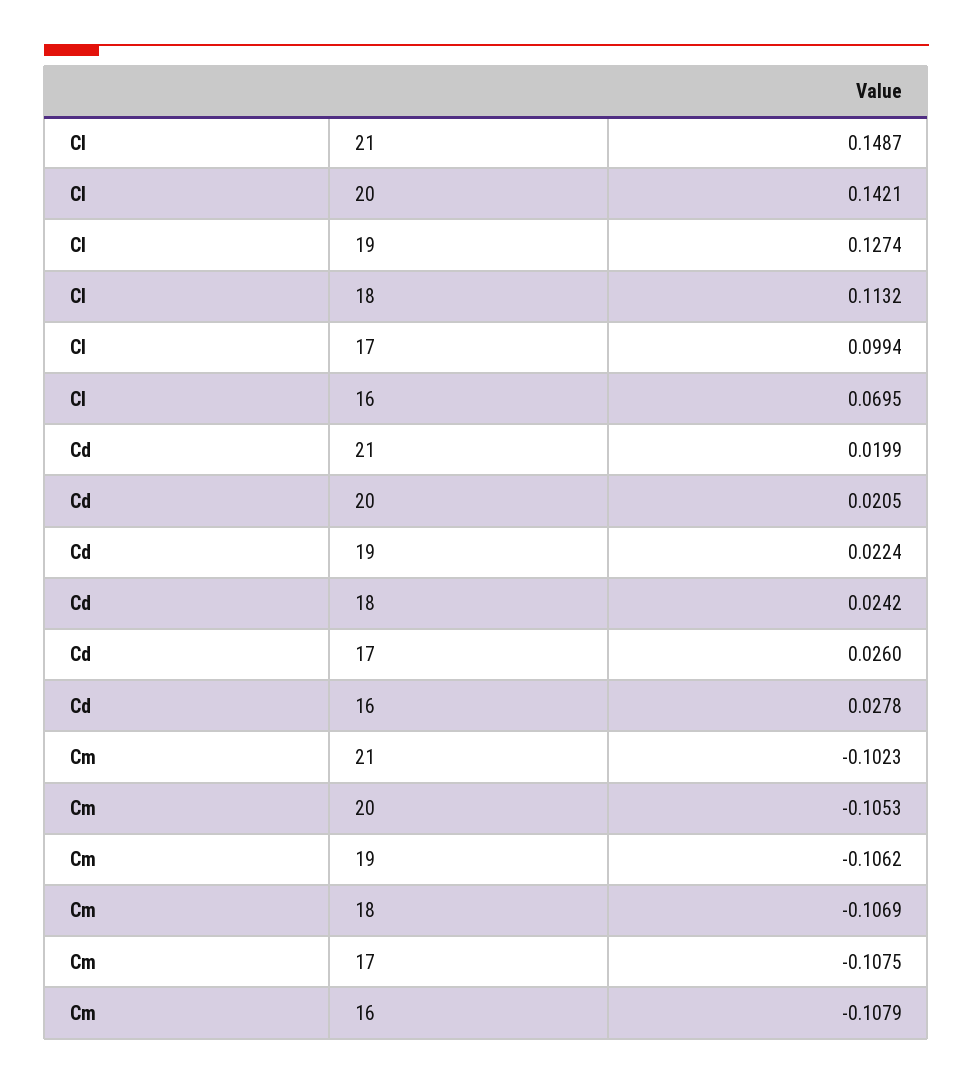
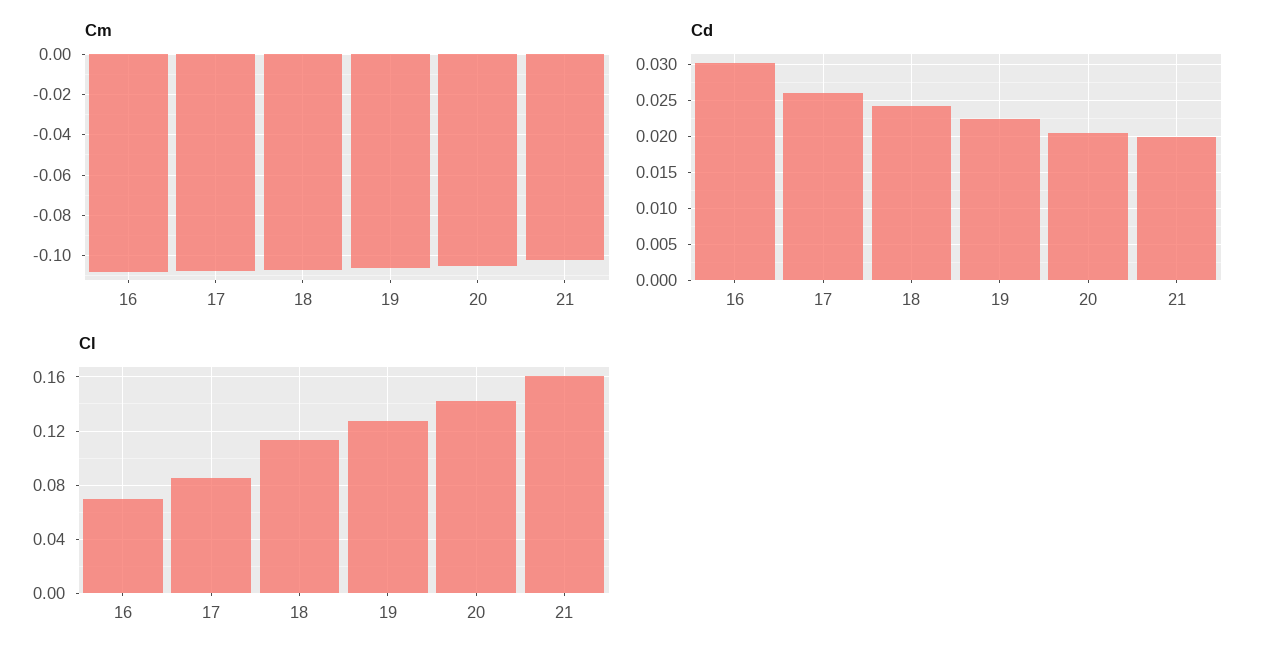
  {
    "Cl": {
-     "21": 0.1487,
+     "21": 0.16,
      "20": 0.1421,
      "19": 0.1274,
      "18": 0.1132,
-     "17": 0.0994,
+     "17": 0.085,
      "16": 0.0695
    },
    "Cd": {
      "21": 0.0199,
      "20": 0.0205,
      "19": 0.0224,
      "18": 0.0242,
      "17": 0.026,
-     "16": 0.0278
+     "16": 0.03
    },
    "Cm": {
      "21": -0.1023,
      "20": -0.1053,
      "19": -0.1062,
      "18": -0.1069,
      "17": -0.1075,
      "16": -0.1079
    }
  }

